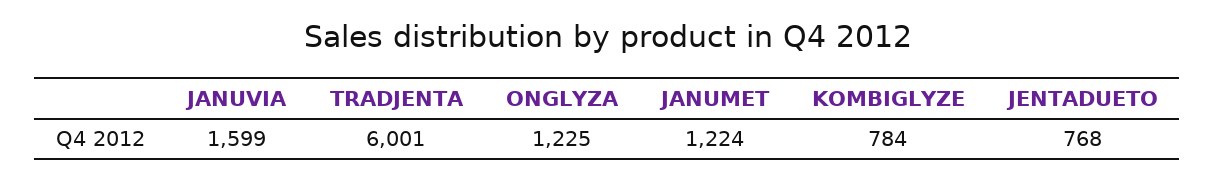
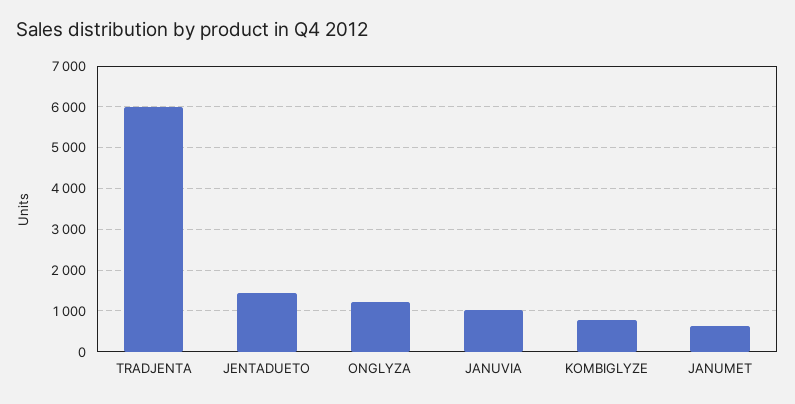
  {
-   "JANUVIA": 1599,
+   "JANUVIA": 1000,
    "TRADJENTA": 6001,
    "ONGLYZA": 1225,
-   "JANUMET": 1224,
+   "JANUMET": 600,
    "KOMBIGLYZE": 784,
-   "JENTADUETO": 768
+   "JENTADUETO": 1400
  }

